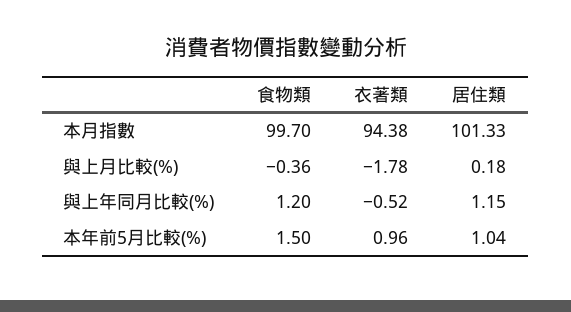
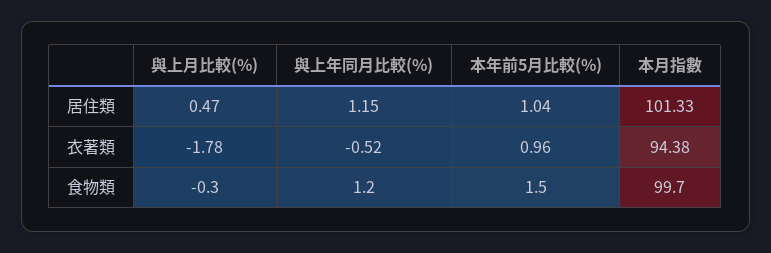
  {
    "食物類": {
      "本月指數": 99.7,
-     "與上月比較(%)": -0.36,
+     "與上月比較(%)": -0.3,
      "與上年同月比較(%)": 1.2,
      "本年前5月比較(%)": 1.5
    },
    "衣著類": {
      "本月指數": 94.38,
      "與上月比較(%)": -1.78,
      "與上年同月比較(%)": -0.52,
      "本年前5月比較(%)": 0.96
    },
    "居住類": {
      "本月指數": 101.33,
-     "與上月比較(%)": 0.18,
+     "與上月比較(%)": 0.47,
      "與上年同月比較(%)": 1.15,
      "本年前5月比較(%)": 1.04
    }
  }

